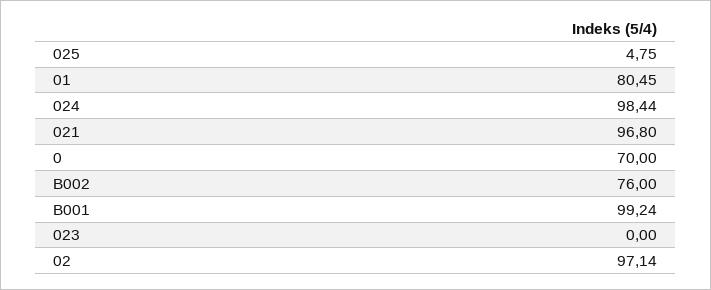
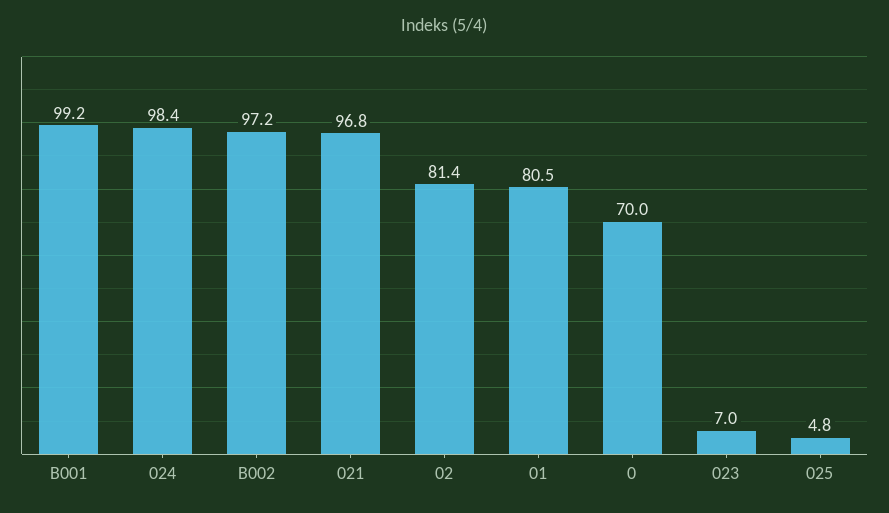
  {
    "025": 4.75,
    "01": 80.45,
    "024": 98.44,
    "021": 96.8,
    "0": 70,
-   "B002": 76,
+   "B002": 97.2,
    "B001": 99.24,
-   "023": 0,
+   "023": 7,
-   "02": 97.14
+   "02": 81.4
  }

